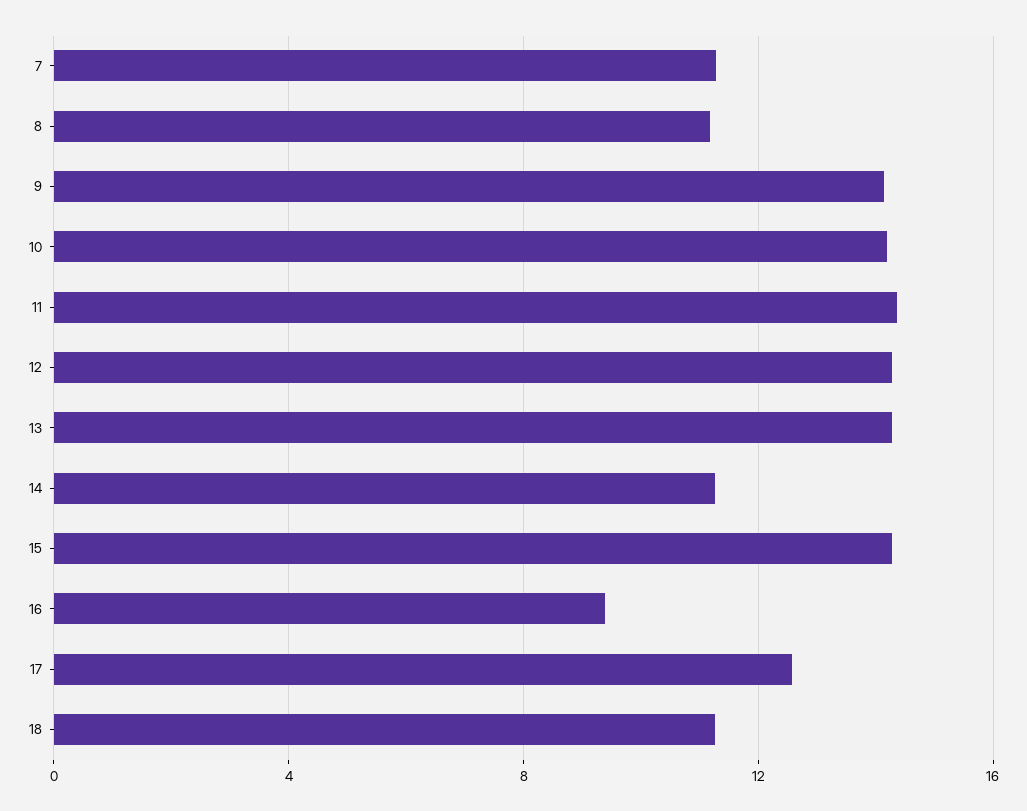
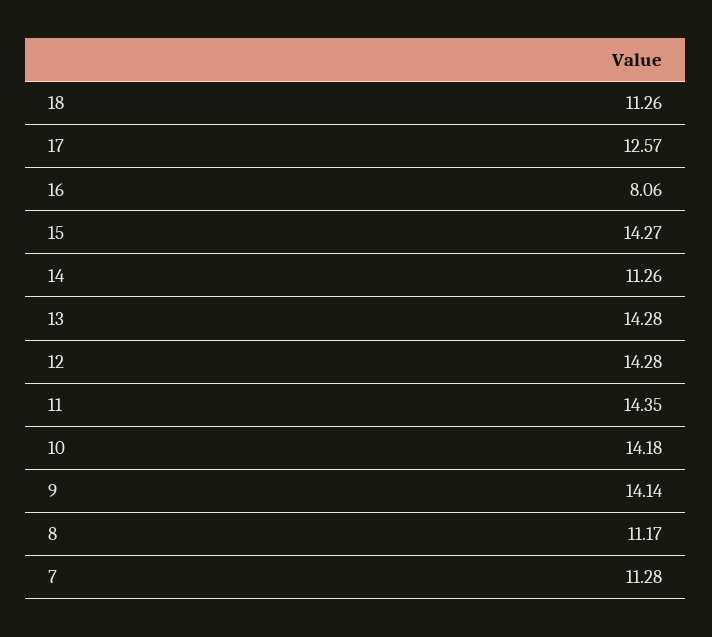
  {
    "7": 11.28,
    "8": 11.17,
    "9": 14.14,
    "10": 14.18,
    "11": 14.35,
    "12": 14.28,
    "13": 14.28,
    "14": 11.26,
    "15": 14.27,
-   "16": 9.5,
+   "16": 8.06,
    "17": 12.57,
    "18": 11.26
  }

